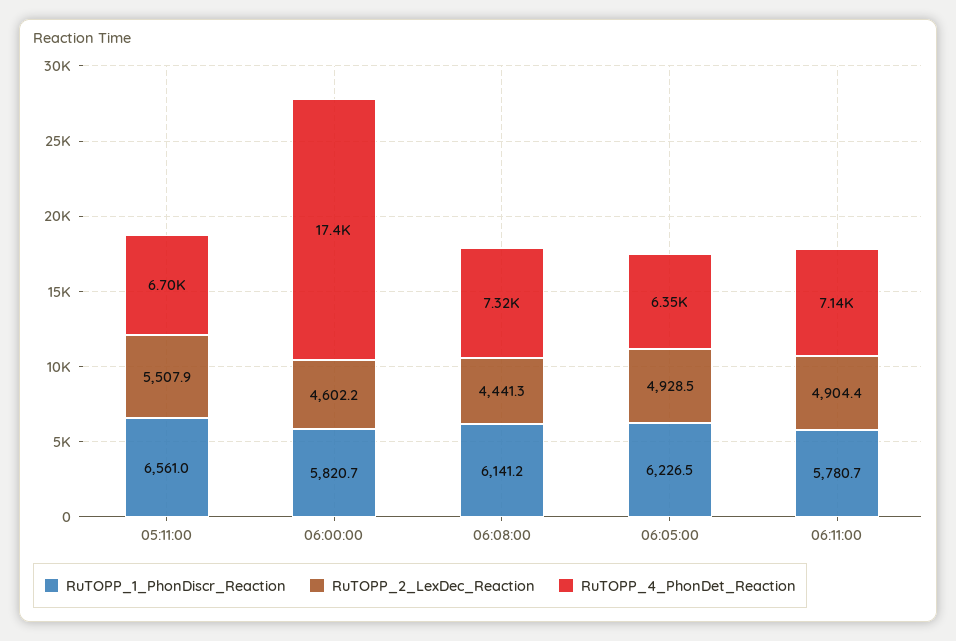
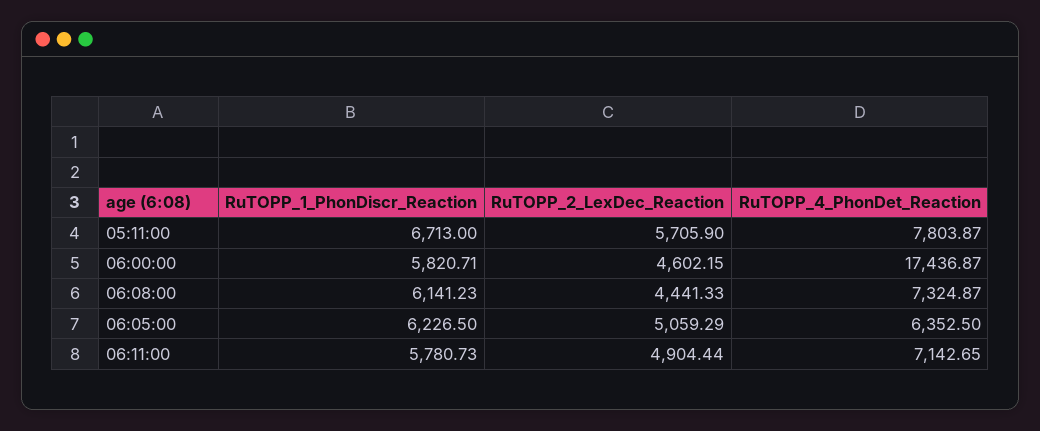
  {
    "RuTOPP_1_PhonDiscr_Reaction": {
-     "05:11:00": 6561,
+     "05:11:00": 6713,
      "06:00:00": 5820.71,
      "06:08:00": 6141.23,
      "06:05:00": 6226.5,
      "06:11:00": 5780.73
    },
    "RuTOPP_2_LexDec_Reaction": {
-     "05:11:00": 5507.9,
+     "05:11:00": 5705.9,
      "06:00:00": 4602.15,
      "06:08:00": 4441.33,
-     "06:05:00": 4928.5,
+     "06:05:00": 5059.29,
      "06:11:00": 4904.44
    },
    "RuTOPP_4_PhonDet_Reaction": {
-     "05:11:00": 6700,
+     "05:11:00": 7803.87,
      "06:00:00": 17436.87,
      "06:08:00": 7324.87,
      "06:05:00": 6352.5,
      "06:11:00": 7142.65
    }
  }

